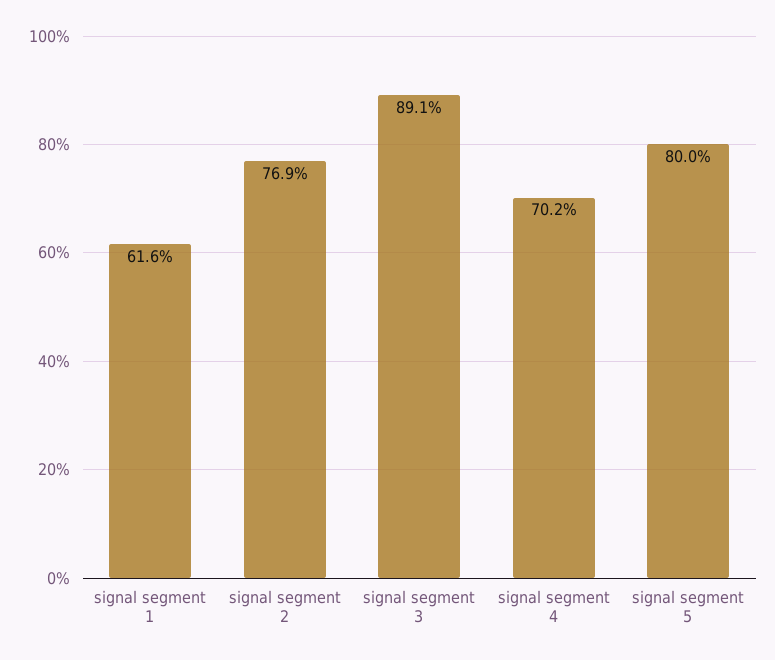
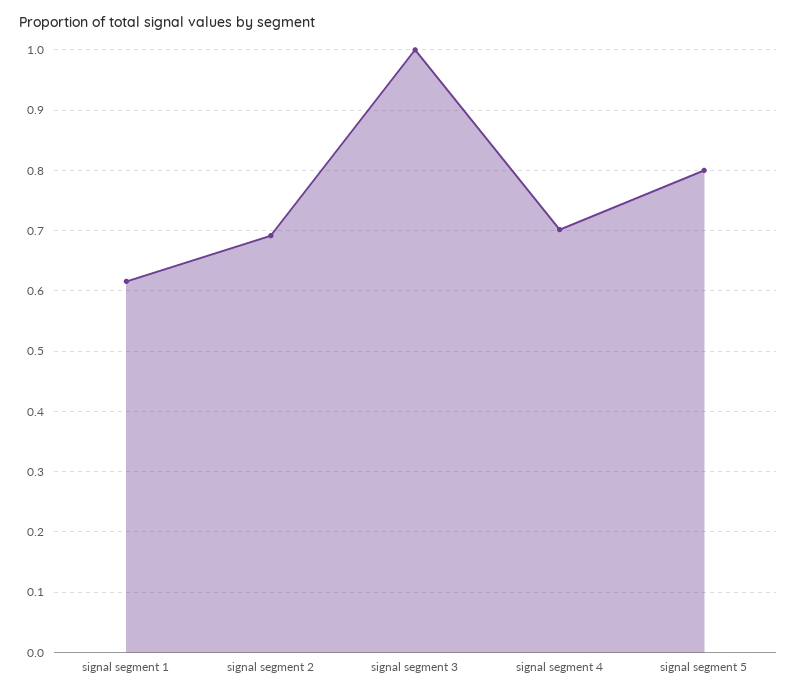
  {
    "signal segment 1": 0.616,
-   "signal segment 2": 0.769,
+   "signal segment 2": 0.69,
-   "signal segment 3": 0.891,
+   "signal segment 3": 1,
    "signal segment 4": 0.702,
    "signal segment 5": 0.8
  }

